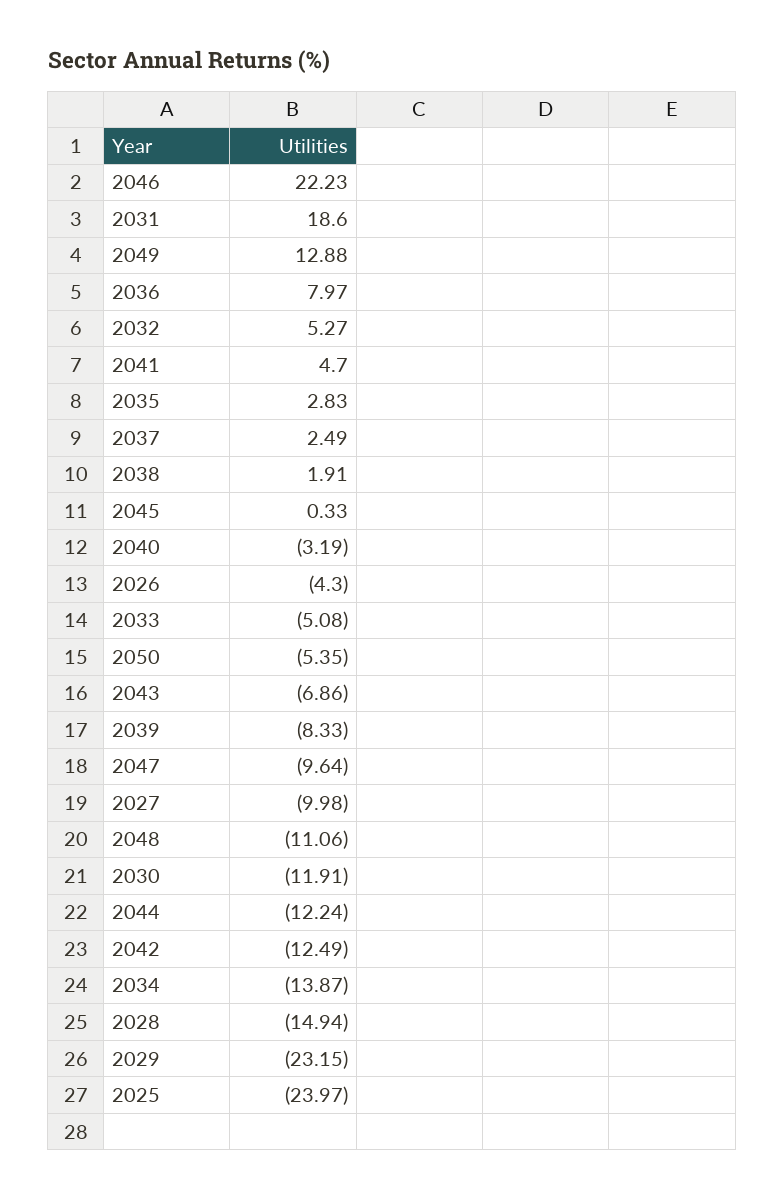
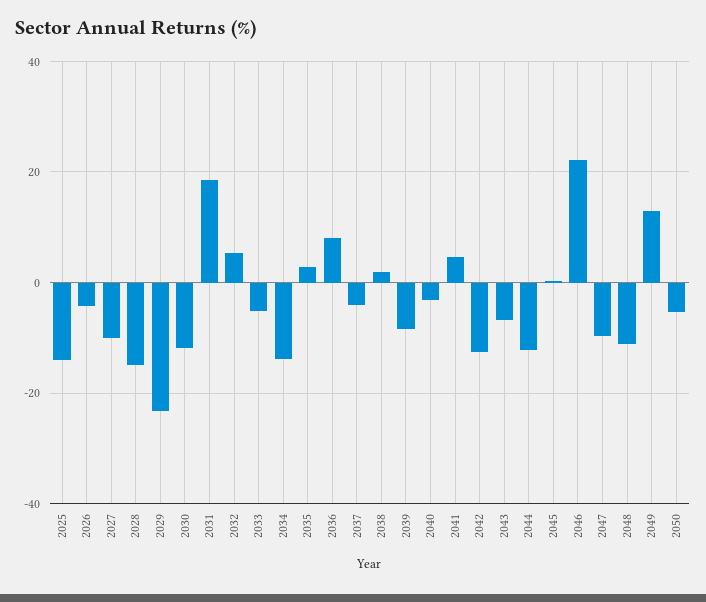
  {
    "2046": 22.23,
    "2031": 18.6,
    "2049": 12.88,
    "2036": 7.97,
    "2032": 5.27,
    "2041": 4.7,
    "2035": 2.83,
-   "2037": 2.49,
+   "2037": -4,
    "2038": 1.91,
    "2045": 0.33,
    "2040": -3.19,
    "2026": -4.3,
    "2033": -5.08,
    "2050": -5.35,
    "2043": -6.86,
    "2039": -8.33,
    "2047": -9.64,
    "2027": -9.98,
    "2048": -11.06,
    "2030": -11.91,
    "2044": -12.24,
    "2042": -12.49,
    "2034": -13.87,
    "2028": -14.94,
    "2029": -23.15,
-   "2025": -23.97
+   "2025": -14
  }

